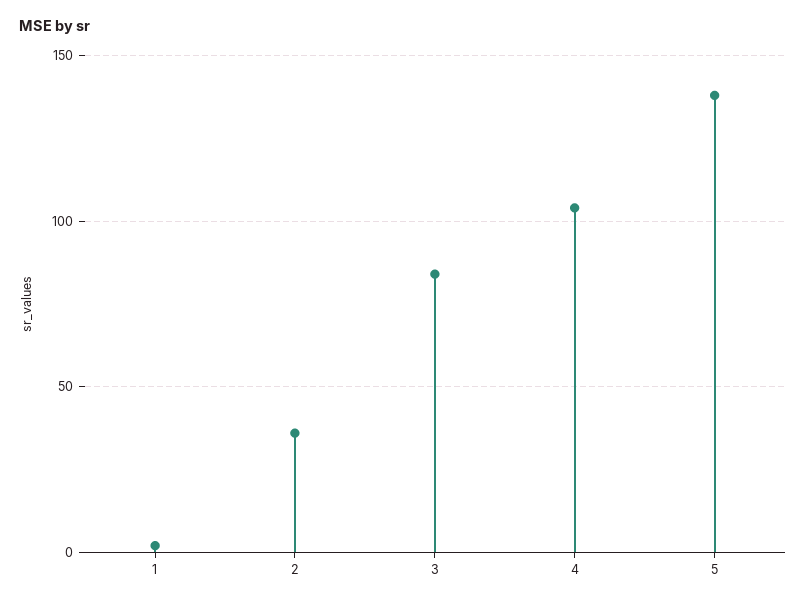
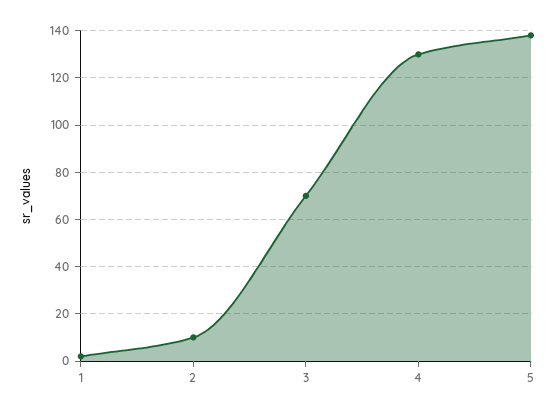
  {
    "1": 0,
-   "2": 35,
+   "2": 10,
-   "3": 85,
+   "3": 70,
-   "4": 105,
+   "4": 130,
    "5": 140
  }

